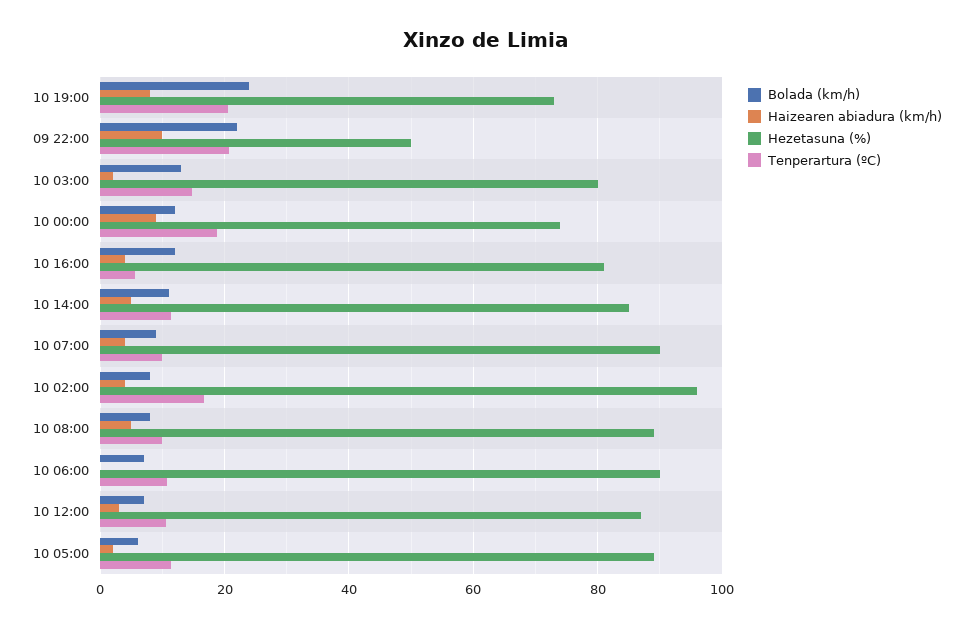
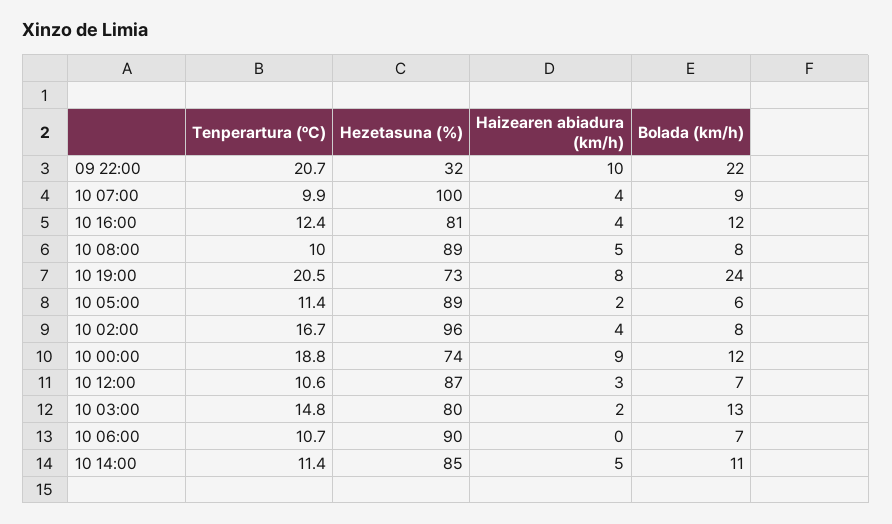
  {
    "Bolada (km/h)": {
      "10 19:00": 24,
      "09 22:00": 22,
      "10 03:00": 13,
      "10 00:00": 12,
      "10 16:00": 12,
      "10 14:00": 11,
      "10 07:00": 9,
      "10 02:00": 8,
      "10 08:00": 8,
      "10 06:00": 7,
      "10 12:00": 7,
      "10 05:00": 6
    },
    "Haizearen abiadura (km/h)": {
      "10 19:00": 8,
      "09 22:00": 10,
      "10 03:00": 2,
      "10 00:00": 9,
      "10 16:00": 4,
      "10 14:00": 5,
      "10 07:00": 4,
      "10 02:00": 4,
      "10 08:00": 5,
      "10 06:00": 0,
      "10 12:00": 3,
      "10 05:00": 2
    },
    "Hezetasuna (%)": {
      "10 19:00": 73,
-     "09 22:00": 50,
+     "09 22:00": 32,
      "10 03:00": 80,
      "10 00:00": 74,
      "10 16:00": 81,
      "10 14:00": 85,
-     "10 07:00": 90,
+     "10 07:00": 100,
      "10 02:00": 96,
      "10 08:00": 89,
      "10 06:00": 90,
      "10 12:00": 87,
      "10 05:00": 89
    },
    "Tenperartura (ºC)": {
      "10 19:00": 20.5,
      "09 22:00": 20.7,
      "10 03:00": 14.8,
      "10 00:00": 18.8,
-     "10 16:00": 6,
+     "10 16:00": 12.4,
      "10 14:00": 11.4,
      "10 07:00": 9.9,
      "10 02:00": 16.7,
      "10 08:00": 10,
      "10 06:00": 10.7,
      "10 12:00": 10.6,
      "10 05:00": 11.4
    }
  }

